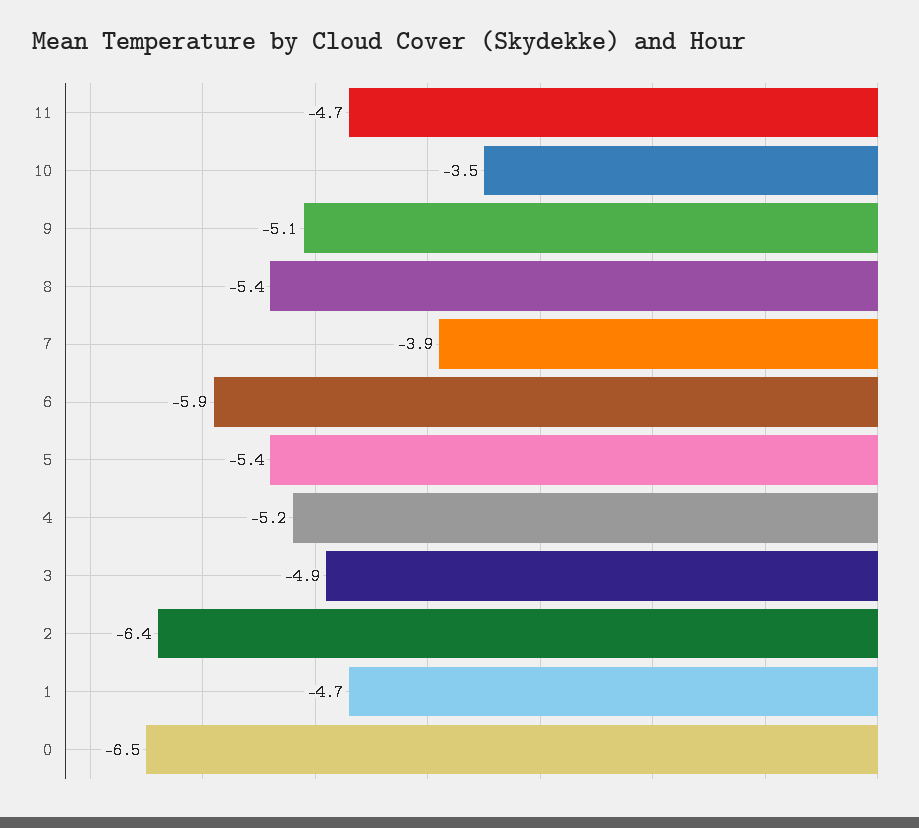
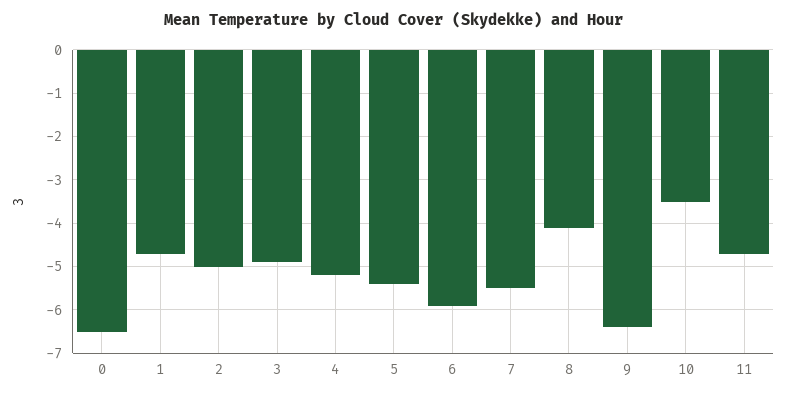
  {
    "11": -4.7,
    "10": -3.5,
-   "9": -5.1,
+   "9": -6.5,
-   "8": -5.4,
+   "8": -4,
-   "7": -3.9,
+   "7": -5.5,
    "6": -5.9,
    "5": -5.4,
    "4": -5.2,
    "3": -4.9,
-   "2": -6.4,
+   "2": -5,
    "1": -4.7,
    "0": -6.5
  }

